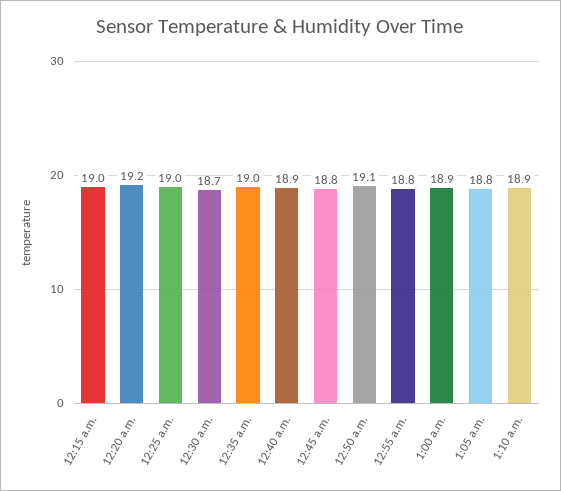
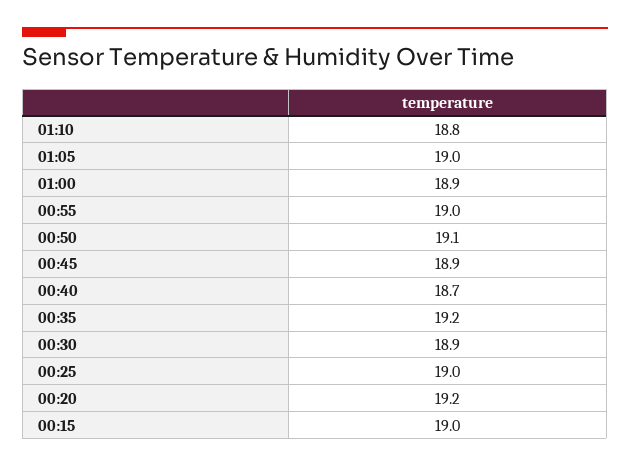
  {
    "12:15 a.m.": 19,
    "12:20 a.m.": 19.2,
    "12:25 a.m.": 19,
-   "12:30 a.m.": 18.7,
+   "12:30 a.m.": 18.9,
-   "12:35 a.m.": 19,
+   "12:35 a.m.": 19.2,
-   "12:40 a.m.": 18.9,
+   "12:40 a.m.": 18.7,
-   "12:45 a.m.": 18.8,
+   "12:45 a.m.": 18.9,
    "12:50 a.m.": 19.1,
-   "12:55 a.m.": 18.8,
+   "12:55 a.m.": 19,
    "1:00 a.m.": 18.9,
-   "1:05 a.m.": 18.8,
+   "1:05 a.m.": 19,
-   "1:10 a.m.": 18.9
+   "1:10 a.m.": 18.8
  }

